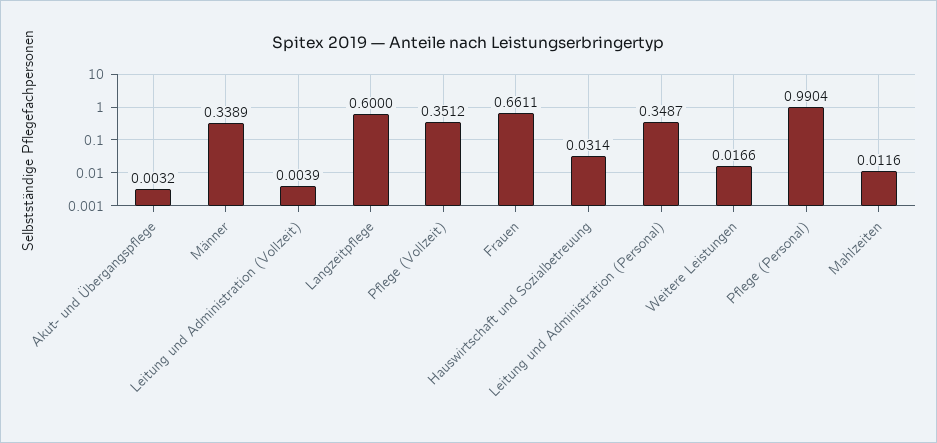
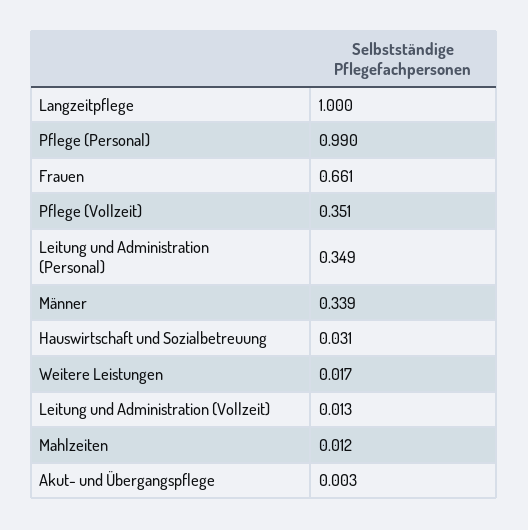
  {
    "Akut- und Übergangspflege": 0.0032,
    "Männer": 0.3389,
-   "Leitung und Administration (Vollzeit)": 0.0039,
+   "Leitung und Administration (Vollzeit)": 0.013,
-   "Langzeitpflege": 0.6,
+   "Langzeitpflege": 1,
    "Pflege (Vollzeit)": 0.3512,
    "Frauen": 0.6611,
    "Hauswirtschaft und Sozialbetreuung": 0.0314,
    "Leitung und Administration (Personal)": 0.3487,
    "Weitere Leistungen": 0.0166,
    "Pflege (Personal)": 0.9904,
    "Mahlzeiten": 0.0116
  }

